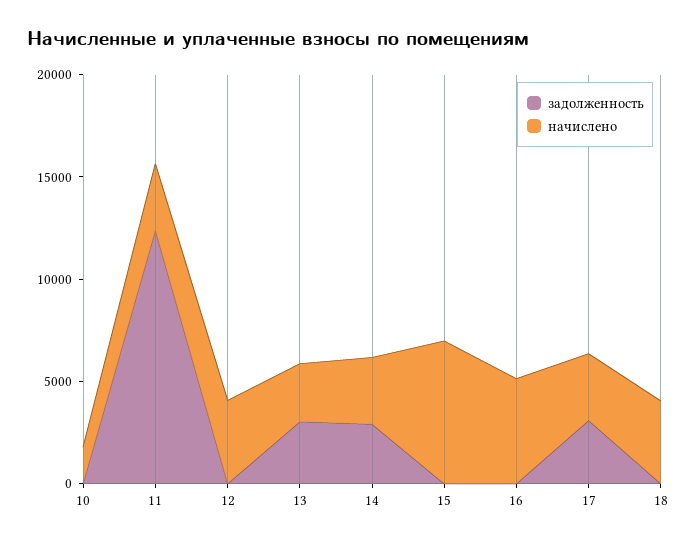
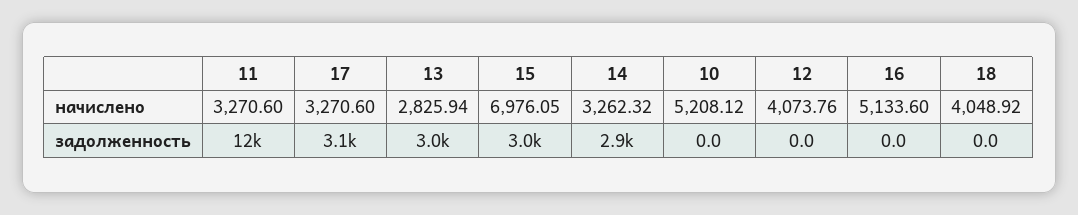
  {
    "задолженность": {
      "10": 0,
      "11": 12000,
      "12": 0,
      "13": 3000,
      "14": 2900,
-     "15": 0,
+     "15": 3000,
      "16": 0,
      "17": 3100,
      "18": 0
    },
    "начислено": {
-     "10": 2000,
+     "10": 5208.12,
      "11": 3270.6,
      "12": 4073.76,
      "13": 2825.94,
      "14": 3262.32,
      "15": 6976.05,
      "16": 5133.6,
      "17": 3270.6,
      "18": 4048.92
    }
  }

